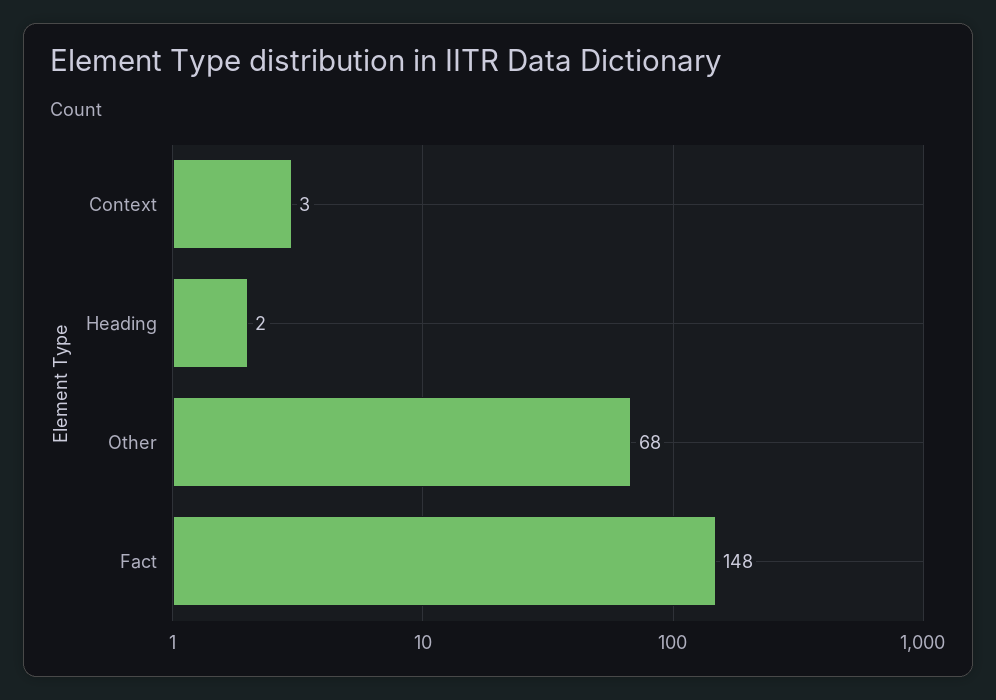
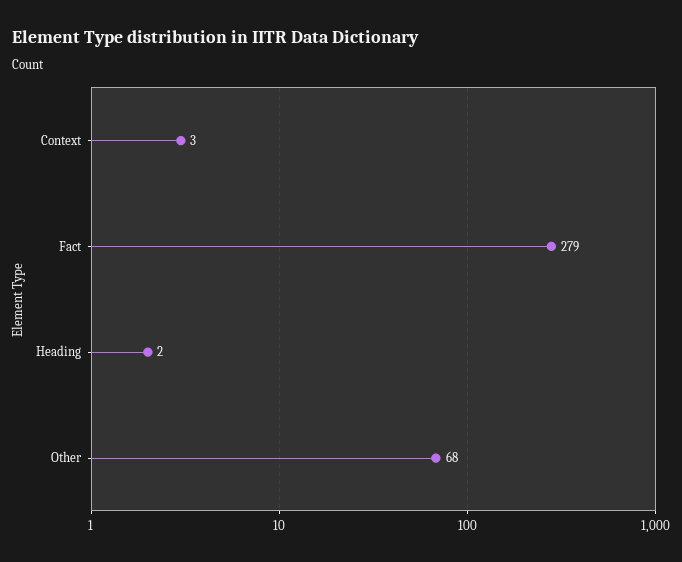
  {
    "Context": 3,
    "Heading": 2,
    "Other": 68,
-   "Fact": 148
+   "Fact": 279
  }

